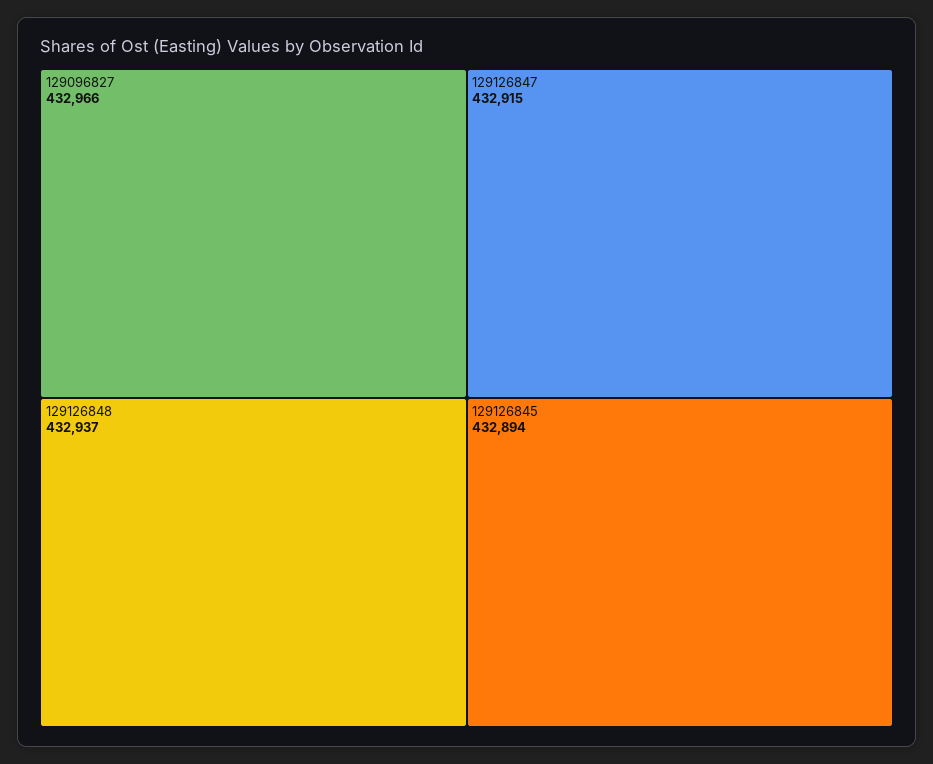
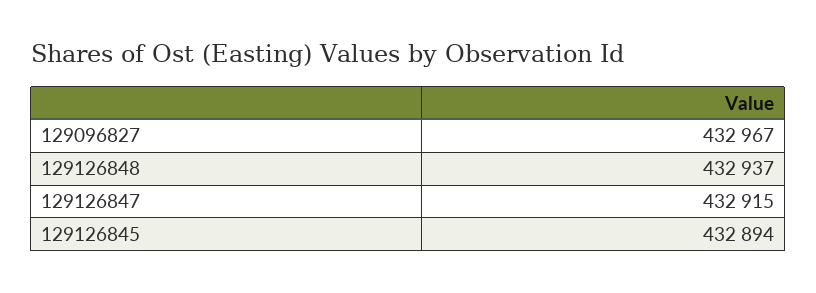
  {
-   "129096827": 432966,
+   "129096827": 432967,
    "129126848": 432937,
    "129126847": 432915,
    "129126845": 432894
  }

